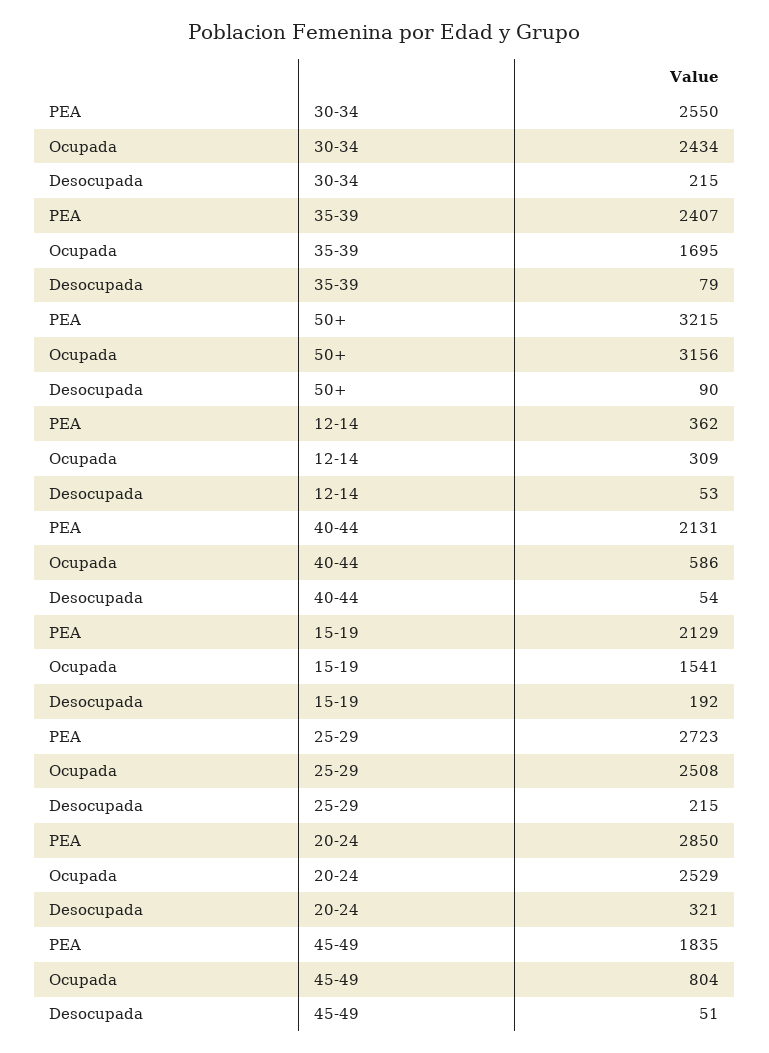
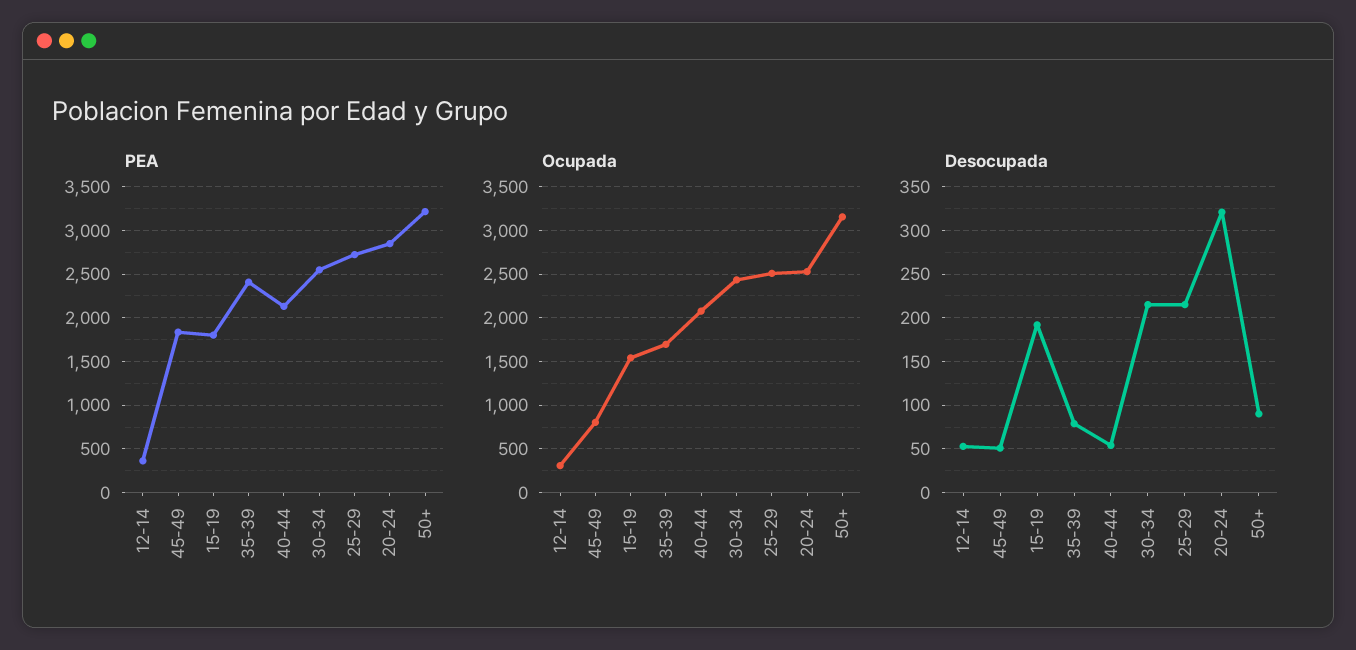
  {
    "PEA": {
      "30-34": 2550,
      "35-39": 2407,
      "50+": 3215,
      "12-14": 362,
      "40-44": 2131,
-     "15-19": 2129,
+     "15-19": 1800,
      "25-29": 2723,
      "20-24": 2850,
      "45-49": 1835
    },
    "Ocupada": {
      "30-34": 2434,
      "35-39": 1695,
      "50+": 3156,
      "12-14": 309,
-     "40-44": 586,
+     "40-44": 2100,
      "15-19": 1541,
      "25-29": 2508,
      "20-24": 2529,
      "45-49": 804
    },
    "Desocupada": {
      "30-34": 215,
      "35-39": 79,
      "50+": 90,
      "12-14": 53,
      "40-44": 54,
      "15-19": 192,
      "25-29": 215,
      "20-24": 321,
      "45-49": 51
    }
  }

